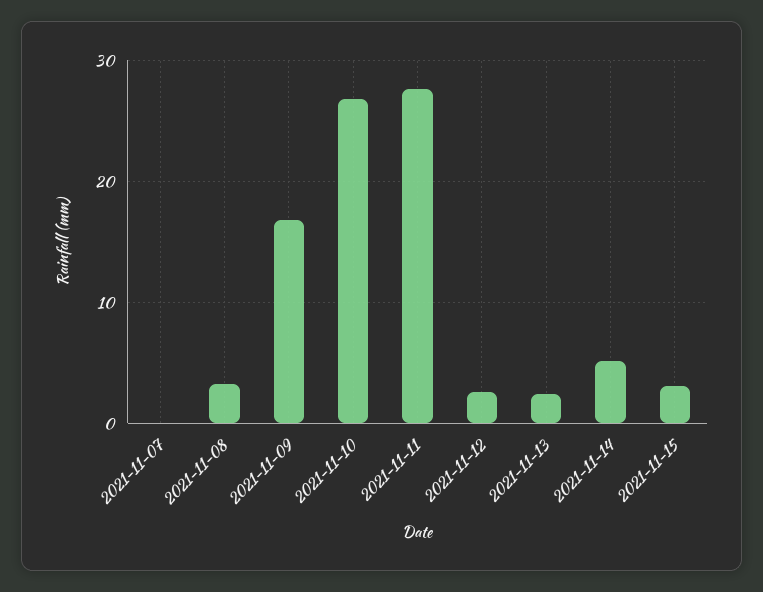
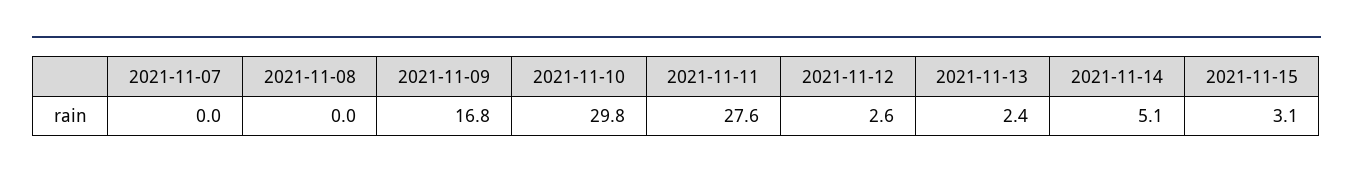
  {
    "2021-11-07": 0,
-   "2021-11-08": 3,
+   "2021-11-08": 0,
    "2021-11-09": 16.8,
-   "2021-11-10": 27,
+   "2021-11-10": 29.8,
    "2021-11-11": 27.6,
    "2021-11-12": 2.6,
    "2021-11-13": 2.4,
    "2021-11-14": 5.1,
    "2021-11-15": 3.1
  }

